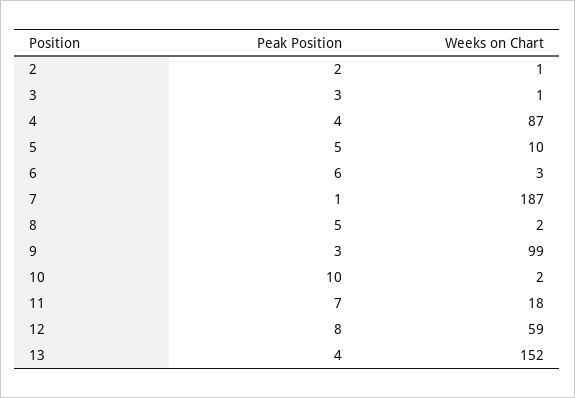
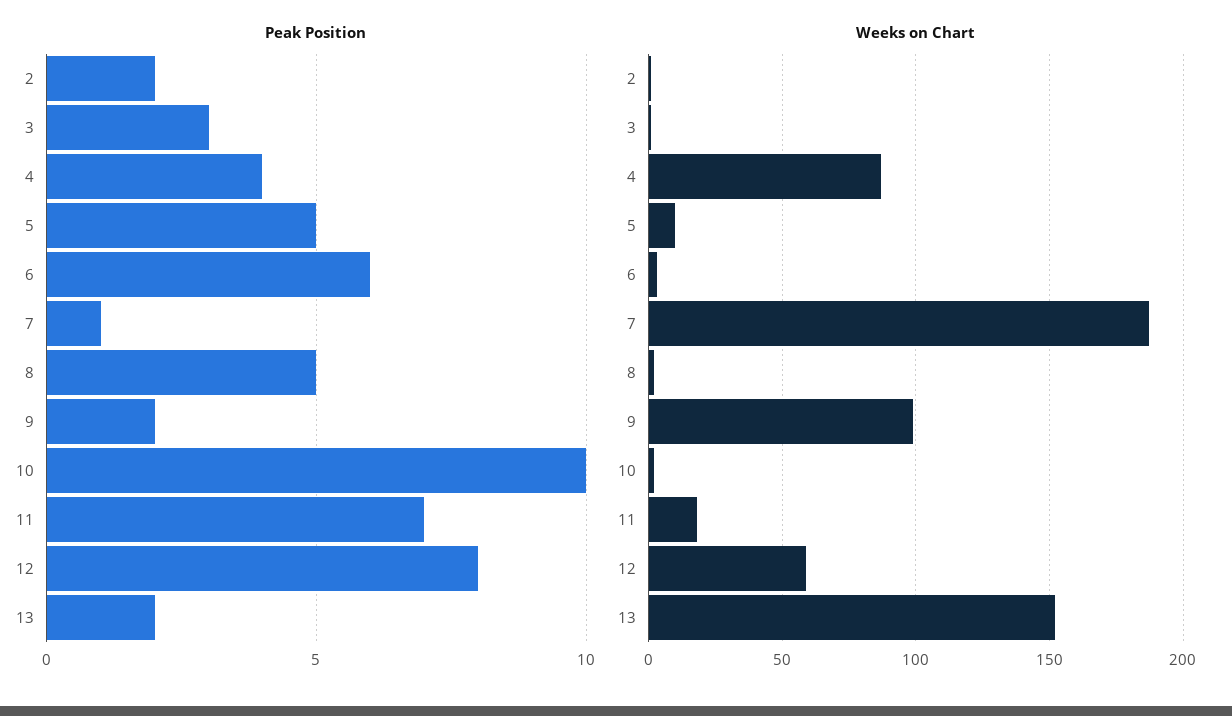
  {
    "Peak Position": {
      "2": 2,
      "3": 3,
      "4": 4,
      "5": 5,
      "6": 6,
      "7": 1,
      "8": 5,
-     "9": 3,
+     "9": 2,
      "10": 10,
      "11": 7,
      "12": 8,
-     "13": 4
+     "13": 2
    },
    "Weeks on Chart": {
      "2": 1,
      "3": 1,
      "4": 87,
      "5": 10,
      "6": 3,
      "7": 187,
      "8": 2,
      "9": 99,
      "10": 2,
      "11": 18,
      "12": 59,
      "13": 152
    }
  }

